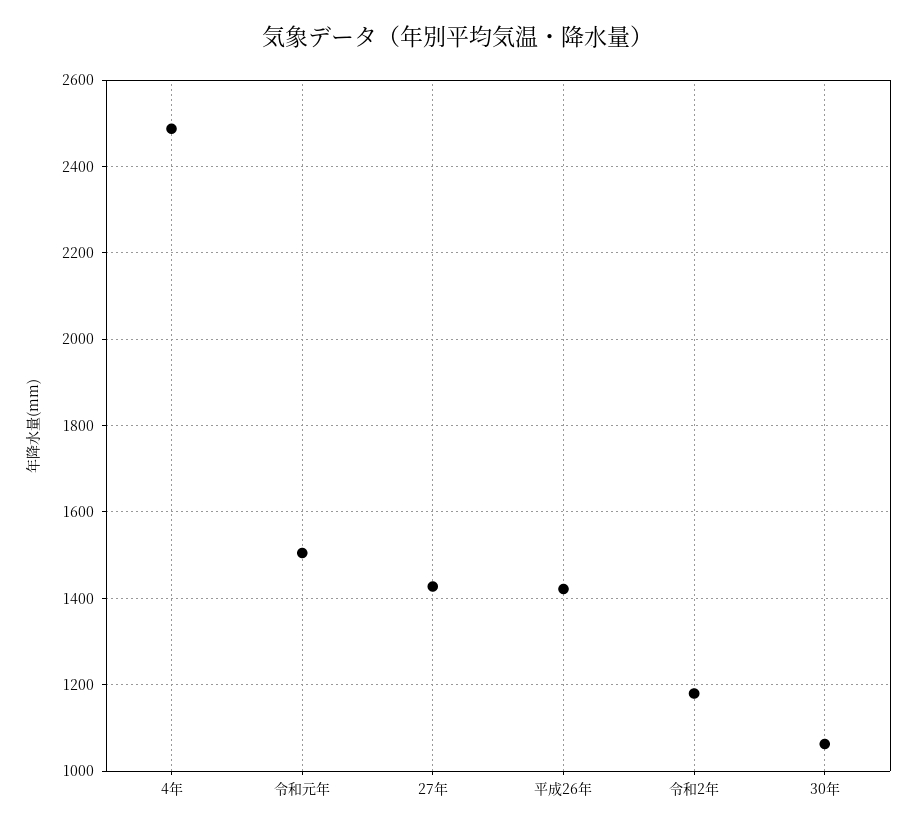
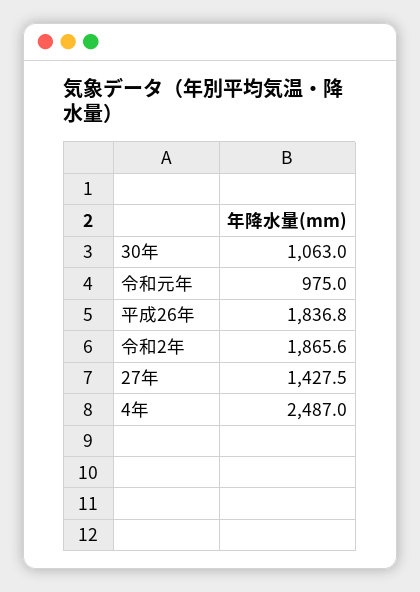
  {
    "4年": 2487,
-   "令和元年": 1500,
+   "令和元年": 975,
    "27年": 1427.5,
-   "平成26年": 1420,
+   "平成26年": 1836.8,
-   "令和2年": 1180,
+   "令和2年": 1865.6,
    "30年": 1063
  }

